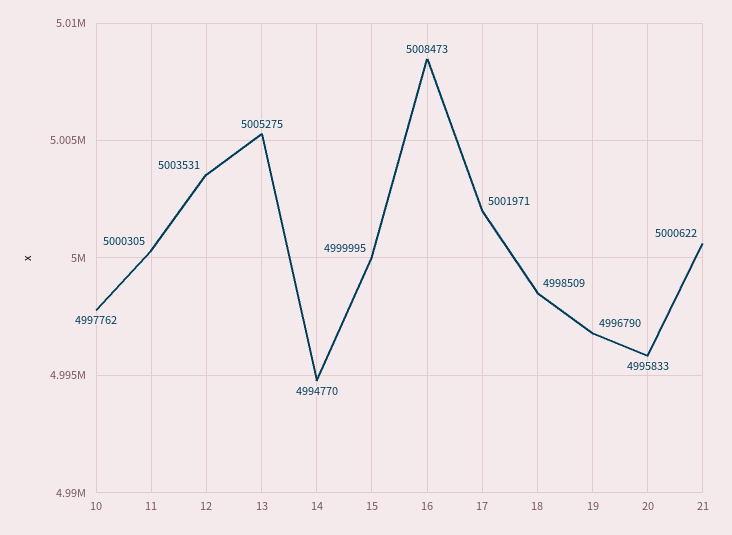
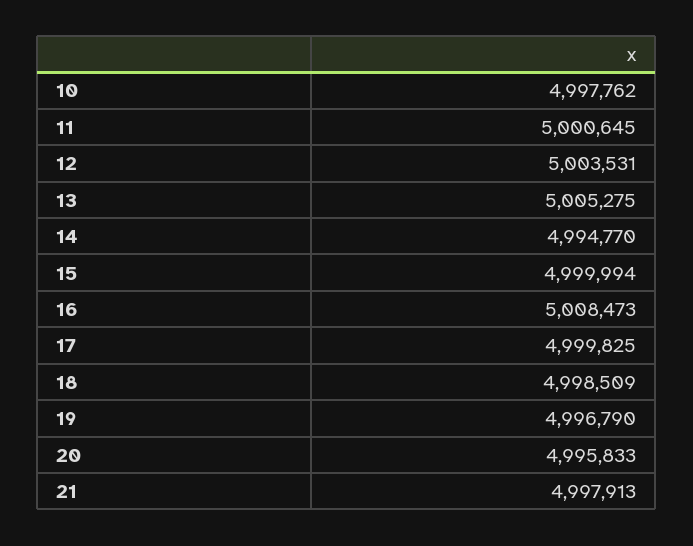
  {
    "10": 4997762,
-   "11": 5000305,
+   "11": 5000645,
    "12": 5003531,
    "13": 5005275,
    "14": 4994770,
-   "15": 4999995,
+   "15": 4999994,
    "16": 5008473,
-   "17": 5001971,
+   "17": 4999825,
    "18": 4998509,
    "19": 4996790,
    "20": 4995833,
-   "21": 5000622
+   "21": 4997913
  }

